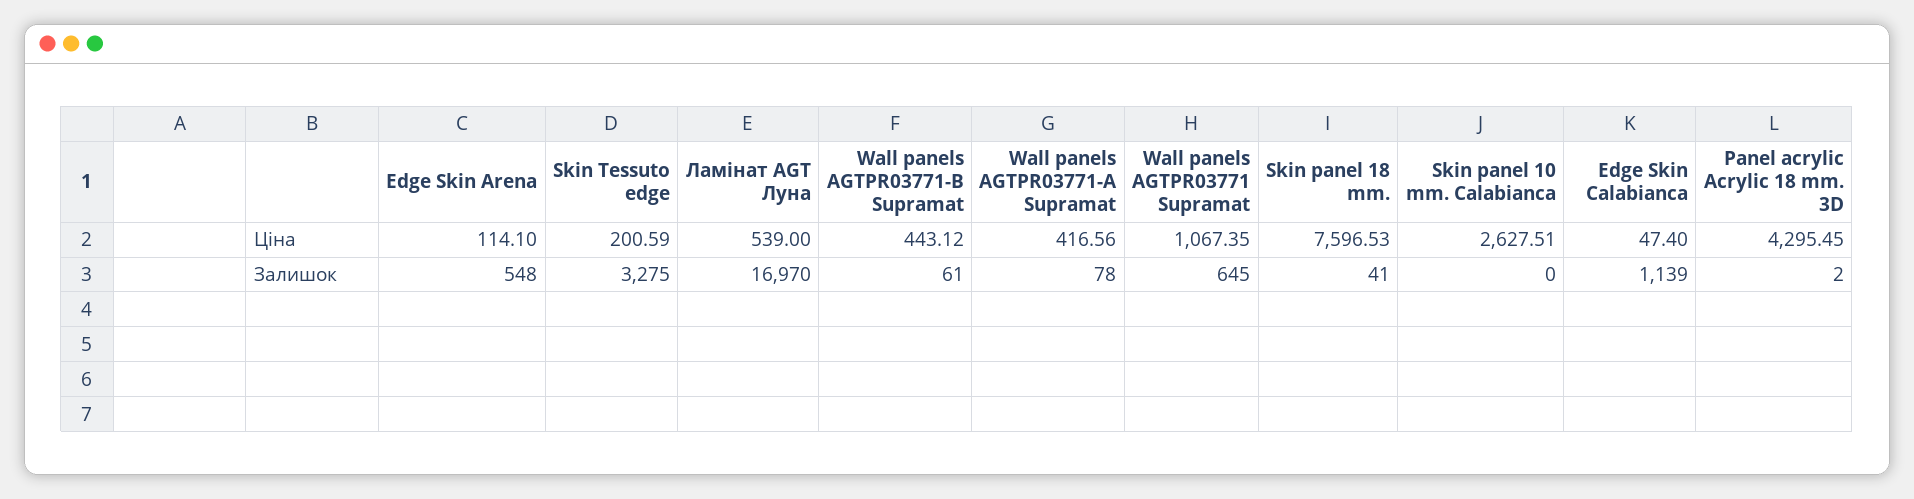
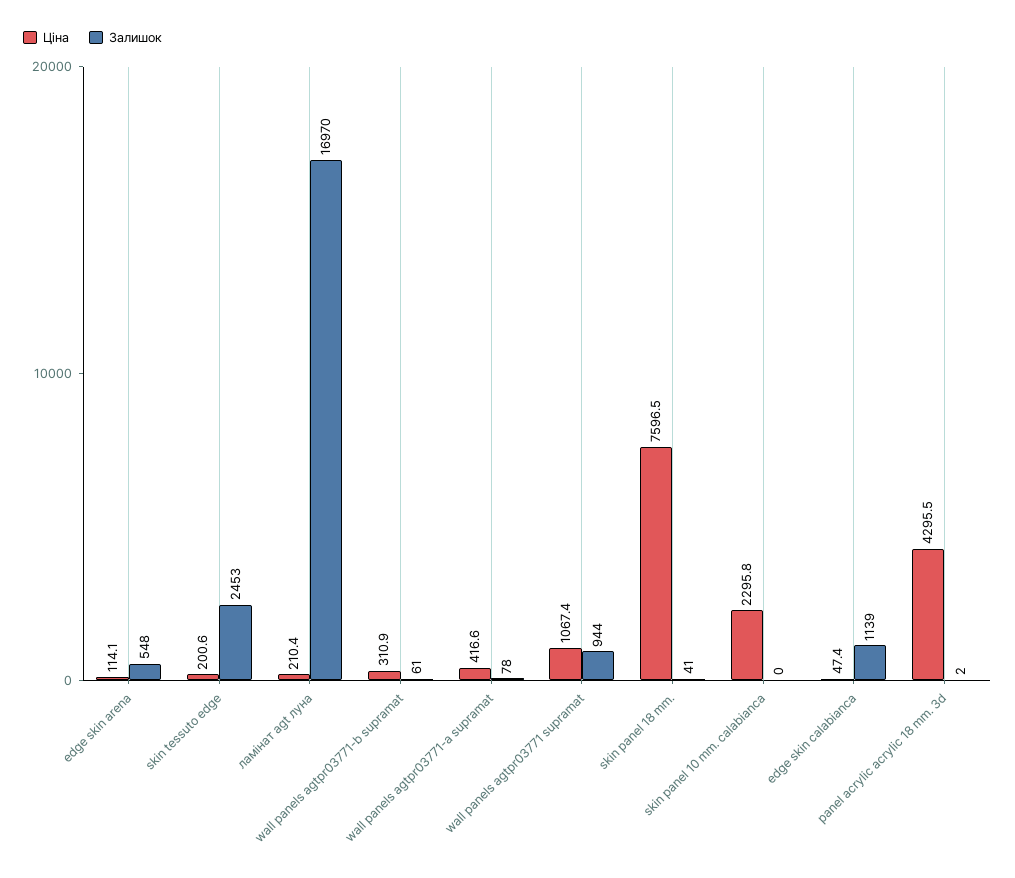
  {
    "Ціна": {
      "Edge Skin Arena": 114.1,
      "Skin Tessuto edge": 200.59,
-     "Ламінат AGT Луна": 539,
+     "Ламінат AGT Луна": 210.4,
-     "Wall panels AGTPR03771-B Supramat": 443.12,
+     "Wall panels AGTPR03771-B Supramat": 310.9,
      "Wall panels AGTPR03771-А Supramat": 416.56,
      "Wall panels AGTPR03771 Supramat": 1067.35,
      "Skin panel 18 mm.": 7596.53,
-     "Skin panel 10 mm. Calabianca": 2627.51,
+     "Skin panel 10 mm. Calabianca": 2295.8,
      "Edge Skin Calabianca": 47.4,
      "Panel acrylic Acrylic 18 mm. 3D": 4295.45
    },
    "Залишок": {
      "Edge Skin Arena": 548,
-     "Skin Tessuto edge": 3275,
+     "Skin Tessuto edge": 2453,
      "Ламінат AGT Луна": 16970,
      "Wall panels AGTPR03771-B Supramat": 61,
      "Wall panels AGTPR03771-А Supramat": 78,
-     "Wall panels AGTPR03771 Supramat": 645,
+     "Wall panels AGTPR03771 Supramat": 944,
      "Skin panel 18 mm.": 41,
      "Skin panel 10 mm. Calabianca": 0,
      "Edge Skin Calabianca": 1139,
      "Panel acrylic Acrylic 18 mm. 3D": 2
    }
  }

